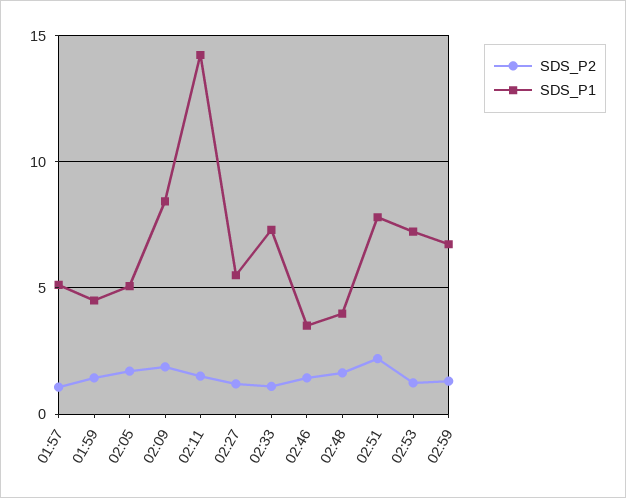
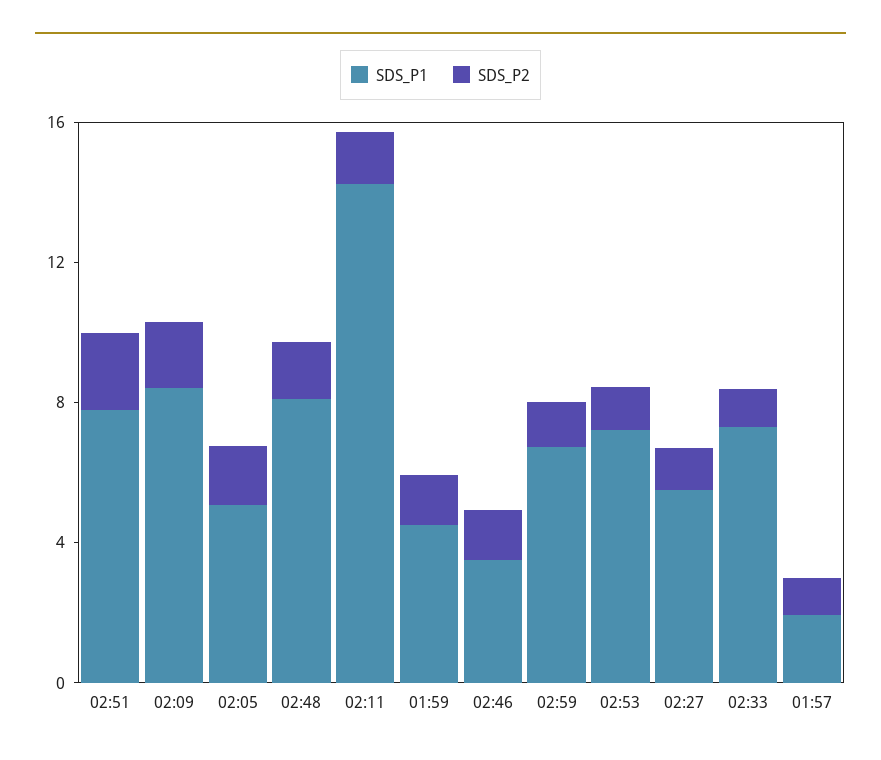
  {
    "SDS_P2": {
      "01:57": 1,
      "01:59": 1.5,
      "02:05": 1.5,
      "02:09": 2,
      "02:11": 1.5,
      "02:27": 1,
      "02:33": 1,
      "02:46": 1.5,
      "02:48": 1.5,
      "02:51": 2,
      "02:53": 1,
      "02:59": 1.5
    },
    "SDS_P1": {
-     "01:57": 5,
+     "01:57": 2,
      "01:59": 4.5,
      "02:05": 5,
      "02:09": 8.5,
      "02:11": 14,
      "02:27": 5.5,
      "02:33": 7.5,
      "02:46": 3.5,
-     "02:48": 4,
+     "02:48": 8,
      "02:51": 8,
      "02:53": 7,
      "02:59": 6.5
    }
  }

